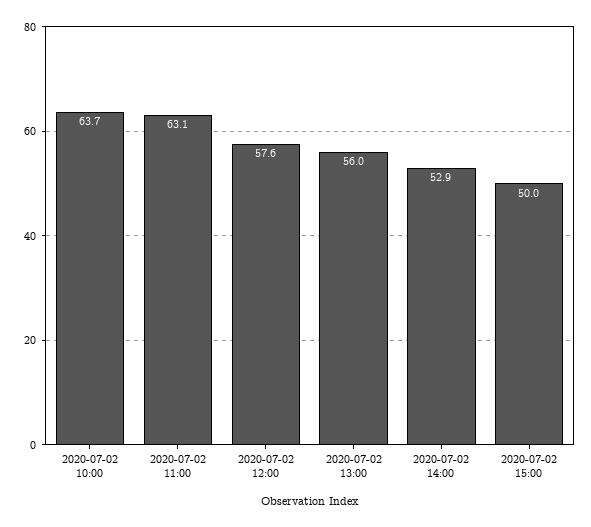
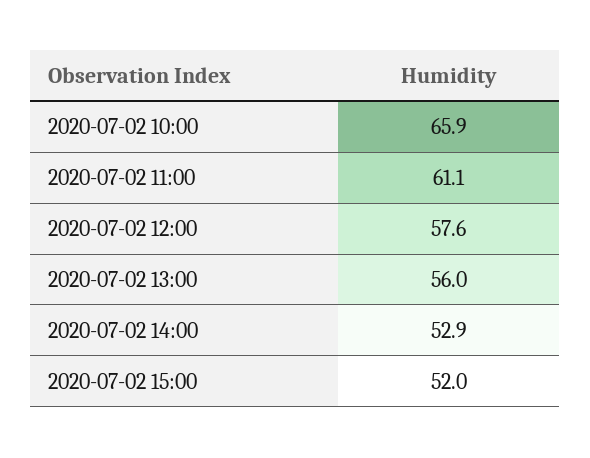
  {
-   "2020-07-02 10:00": 63.7,
+   "2020-07-02 10:00": 65.9,
-   "2020-07-02 11:00": 63.1,
+   "2020-07-02 11:00": 61.1,
    "2020-07-02 12:00": 57.6,
    "2020-07-02 13:00": 56,
    "2020-07-02 14:00": 52.9,
-   "2020-07-02 15:00": 50
+   "2020-07-02 15:00": 52
  }

